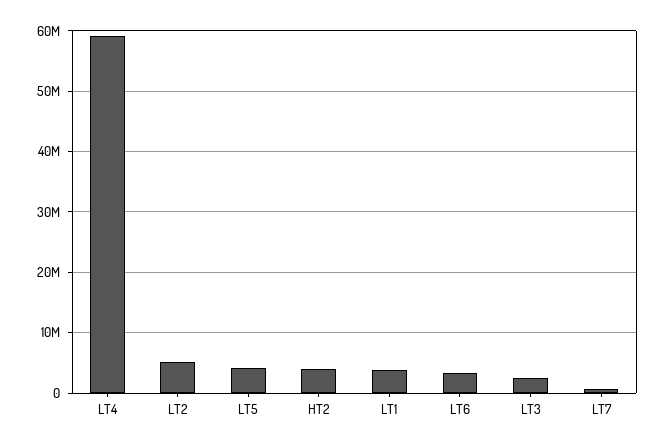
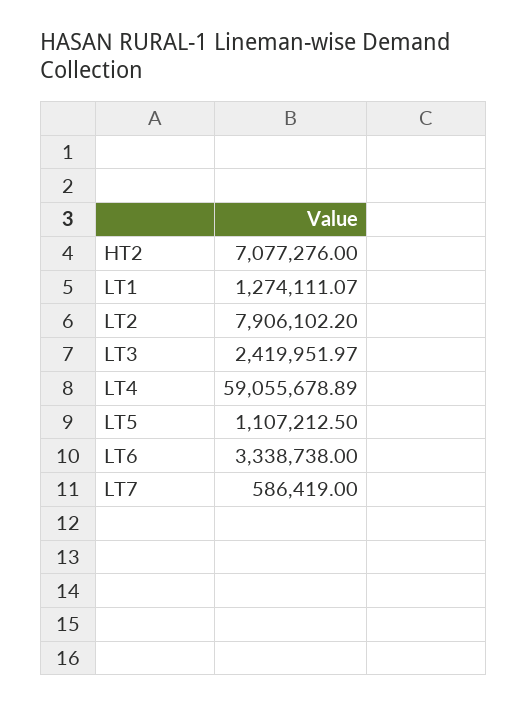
  {
    "LT4": 59055678.89,
-   "LT2": 5000000,
+   "LT2": 7906102.2,
-   "LT5": 4000000,
+   "LT5": 1107212.5,
-   "HT2": 4000000,
+   "HT2": 7077276,
-   "LT1": 4000000,
+   "LT1": 1274111.07,
    "LT6": 3338738,
    "LT3": 2419951.97,
    "LT7": 586419
  }

